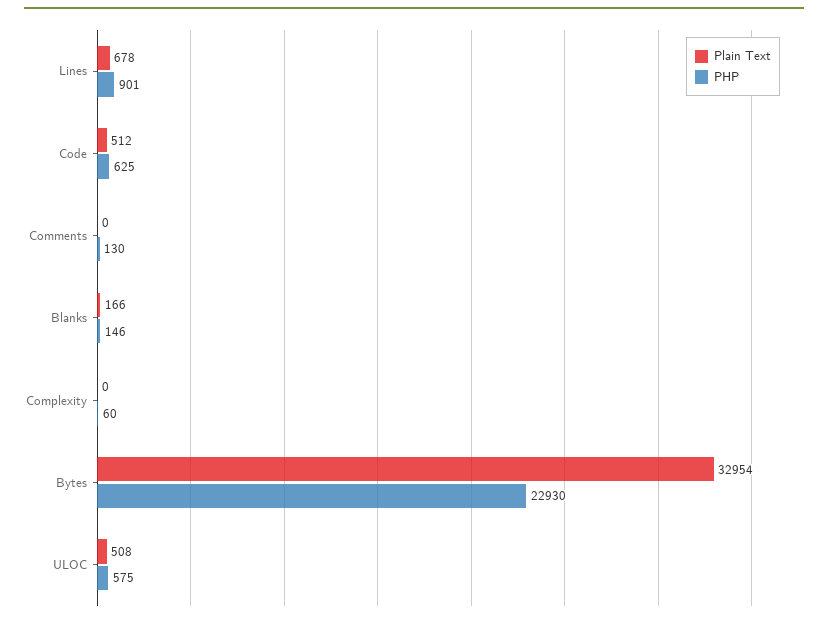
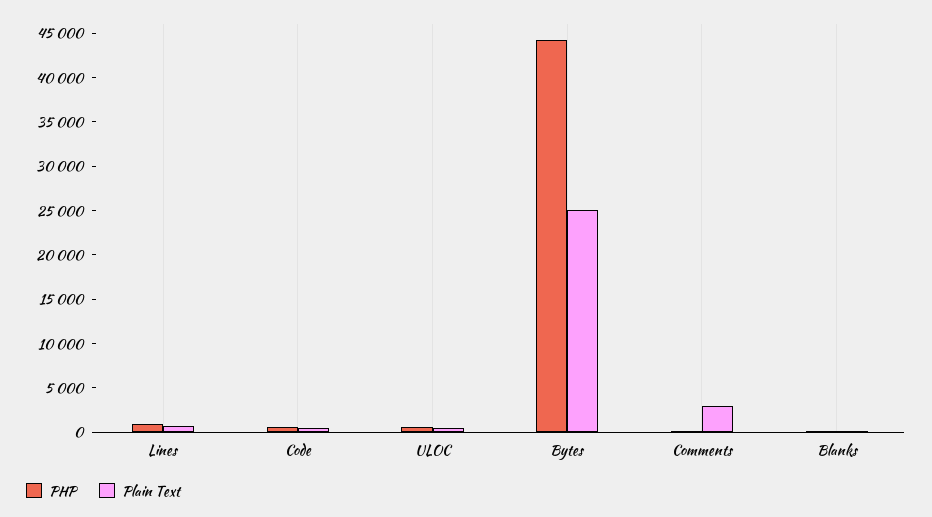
  {
    "Plain Text": {
      "Lines": 678,
      "Code": 512,
-     "Comments": 0,
+     "Comments": 3000,
      "Blanks": 166,
-     "Complexity": 0,
-     "Bytes": 32954,
+     "Bytes": 25000,
      "ULOC": 508
    },
    "PHP": {
      "Lines": 901,
      "Code": 625,
      "Comments": 130,
      "Blanks": 146,
-     "Complexity": 60,
-     "Bytes": 22930,
+     "Bytes": 44000,
      "ULOC": 575
    }
  }

